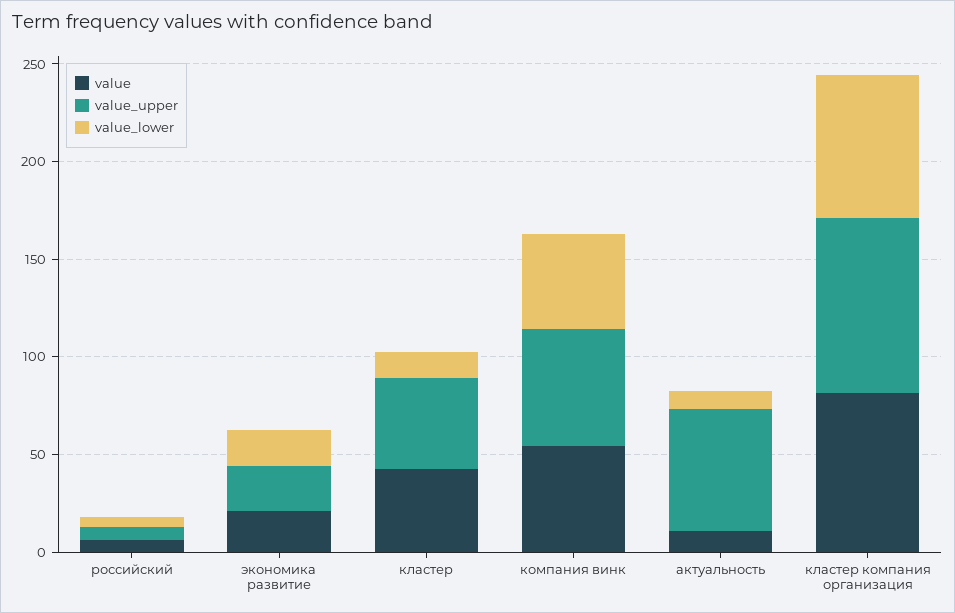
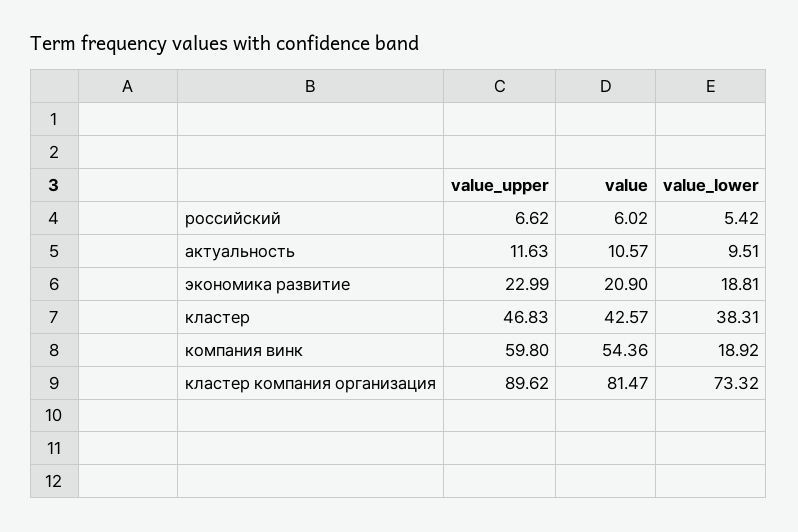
  {
    "value": {
      "российский": 6.02,
      "экономика развитие": 20.9,
      "кластер": 42.57,
      "компания винк": 54.36,
      "актуальность": 10.57,
      "кластер компания организация": 81.47
    },
    "value_upper": {
      "российский": 6.62,
      "экономика развитие": 22.99,
      "кластер": 46.83,
      "компания винк": 59.8,
-     "актуальность": 60,
+     "актуальность": 11.63,
      "кластер компания организация": 89.62
    },
    "value_lower": {
      "российский": 5.42,
      "экономика развитие": 18.81,
-     "кластер": 10,
+     "кластер": 38.31,
-     "компания винк": 50,
+     "компания винк": 18.92,
      "актуальность": 9.51,
      "кластер компания организация": 73.32
    }
  }

